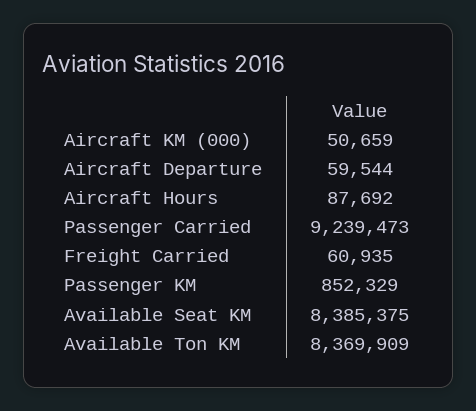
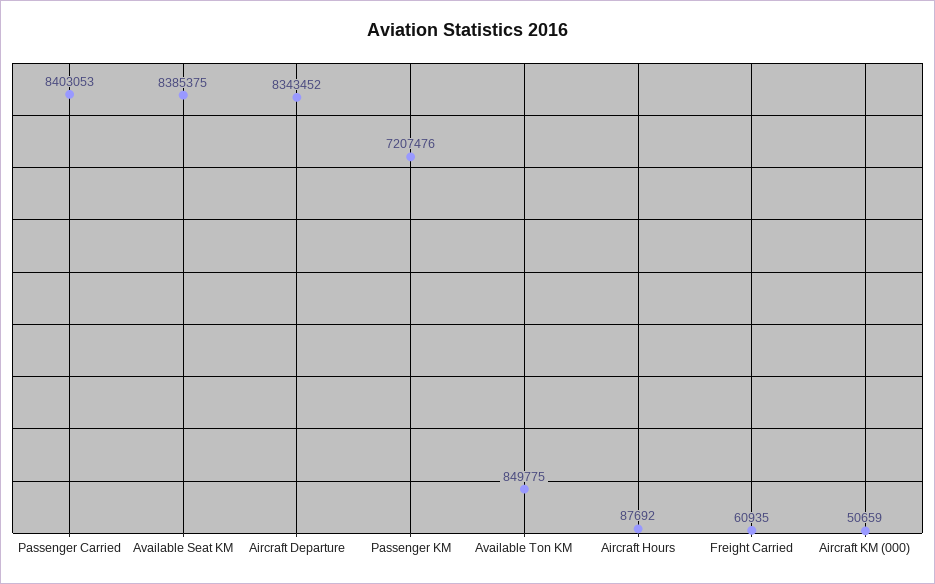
  {
    "Aircraft KM (000)": 50659,
-   "Aircraft Departure": 59544,
+   "Aircraft Departure": 8343452,
    "Aircraft Hours": 87692,
-   "Passenger Carried": 9239473,
+   "Passenger Carried": 8403053,
    "Freight Carried": 60935,
-   "Passenger KM": 852329,
+   "Passenger KM": 7207476,
    "Available Seat KM": 8385375,
-   "Available Ton KM": 8369909
+   "Available Ton KM": 849775
  }

